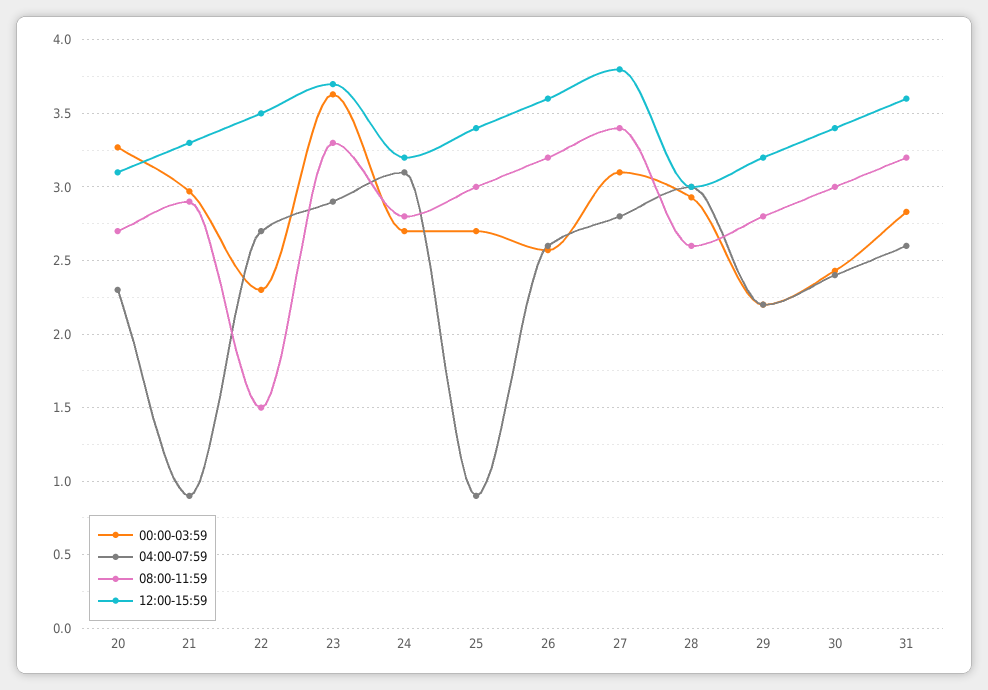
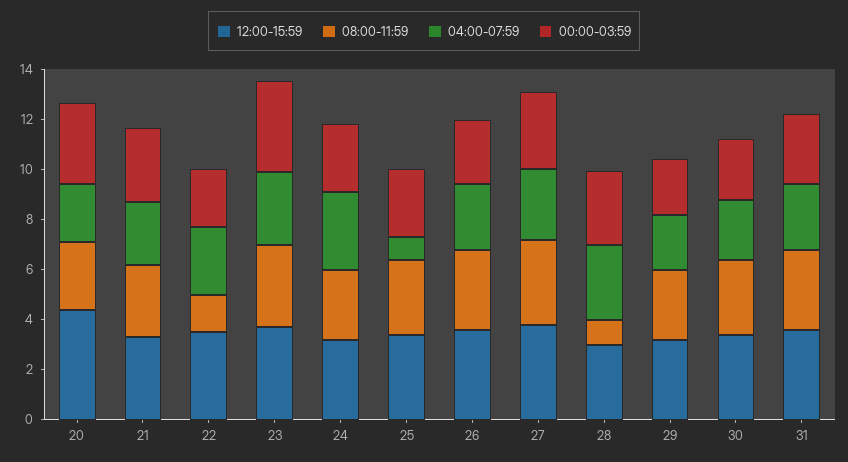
  {
    "00:00-03:59": {
      "20": 3.25,
      "21": 2.95,
      "22": 2.3,
      "23": 3.65,
      "24": 2.7,
      "25": 2.7,
      "26": 2.55,
      "27": 3.1,
      "28": 2.95,
      "29": 2.2,
      "30": 2.45,
      "31": 2.85
    },
    "04:00-07:59": {
      "20": 2.3,
-     "21": 0.9,
+     "21": 2.5,
      "22": 2.7,
      "23": 2.9,
      "24": 3.1,
      "25": 0.9,
      "26": 2.6,
      "27": 2.8,
      "28": 3,
      "29": 2.2,
      "30": 2.4,
      "31": 2.6
    },
    "08:00-11:59": {
      "20": 2.7,
      "21": 2.9,
      "22": 1.5,
      "23": 3.3,
      "24": 2.8,
      "25": 3,
      "26": 3.2,
      "27": 3.4,
-     "28": 2.6,
+     "28": 1,
      "29": 2.8,
      "30": 3,
      "31": 3.2
    },
    "12:00-15:59": {
-     "20": 3.1,
+     "20": 4.5,
      "21": 3.3,
      "22": 3.5,
      "23": 3.7,
      "24": 3.2,
      "25": 3.4,
      "26": 3.6,
      "27": 3.8,
      "28": 3,
      "29": 3.2,
      "30": 3.4,
      "31": 3.6
    }
  }

